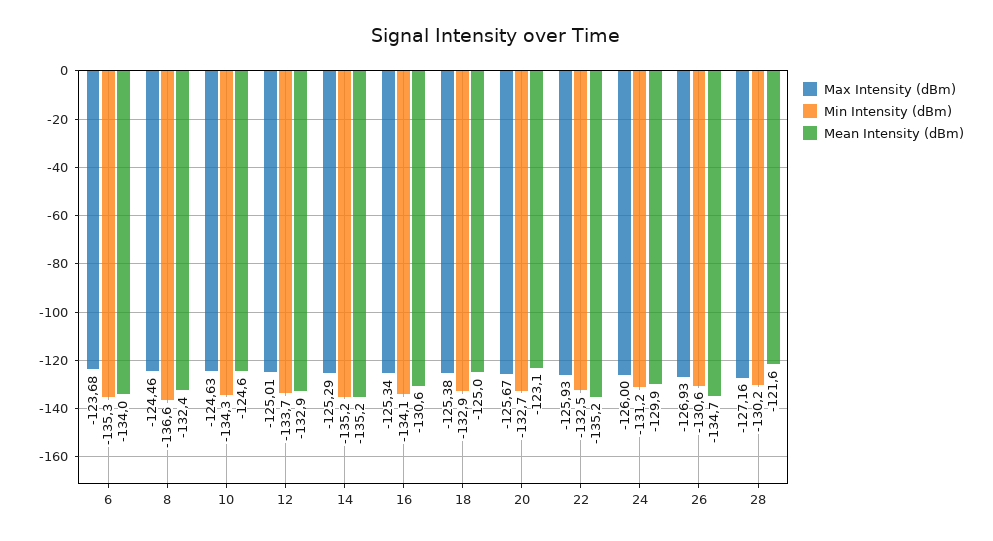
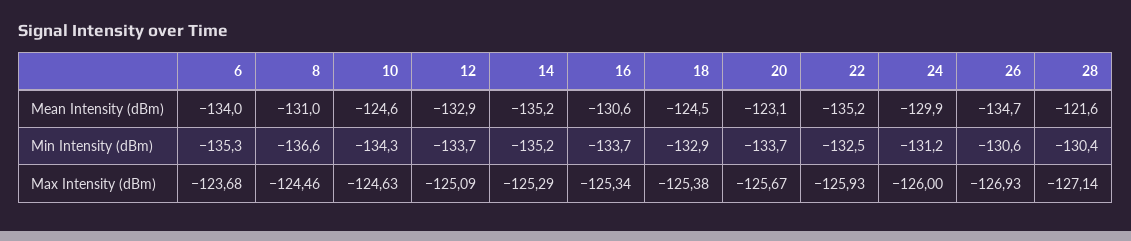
  {
    "Max Intensity (dBm)": {
      "6": -123.68,
      "8": -124.46,
      "10": -124.63,
-     "12": -125.01,
+     "12": -125.09,
      "14": -125.29,
      "16": -125.34,
      "18": -125.38,
      "20": -125.67,
      "22": -125.93,
      "24": -126,
      "26": -126.93,
-     "28": -127.16
+     "28": -127.14
    },
    "Min Intensity (dBm)": {
      "6": -135.3,
      "8": -136.6,
      "10": -134.3,
      "12": -133.7,
      "14": -135.2,
-     "16": -134.1,
+     "16": -133.7,
      "18": -132.9,
-     "20": -132.7,
+     "20": -133.7,
      "22": -132.5,
      "24": -131.2,
      "26": -130.6,
-     "28": -130.2
+     "28": -130.4
    },
    "Mean Intensity (dBm)": {
      "6": -134,
-     "8": -132.4,
+     "8": -131,
      "10": -124.6,
      "12": -132.9,
      "14": -135.2,
      "16": -130.6,
-     "18": -125,
+     "18": -124.5,
      "20": -123.1,
      "22": -135.2,
      "24": -129.9,
      "26": -134.7,
      "28": -121.6
    }
  }

